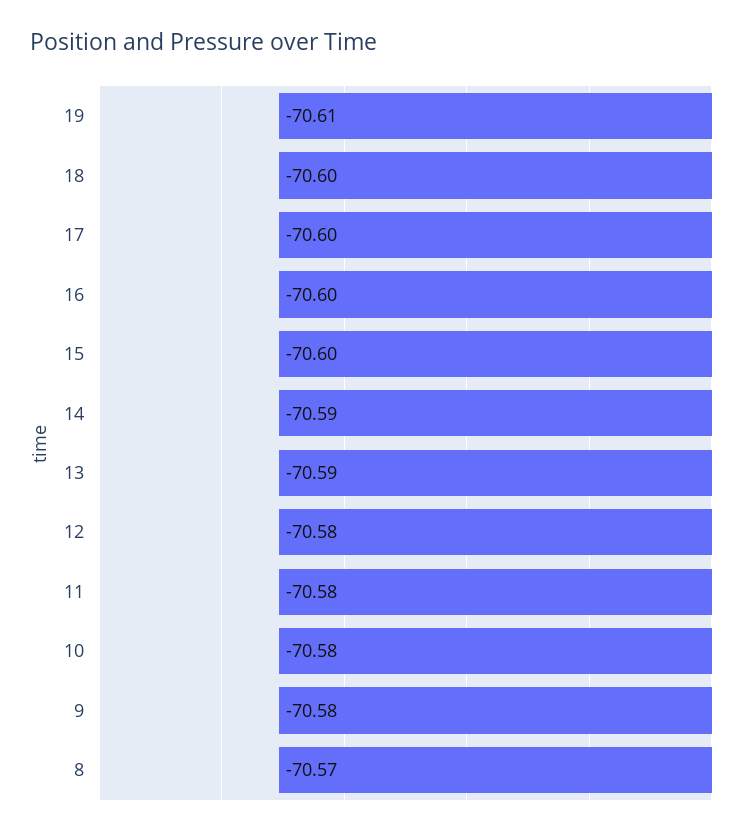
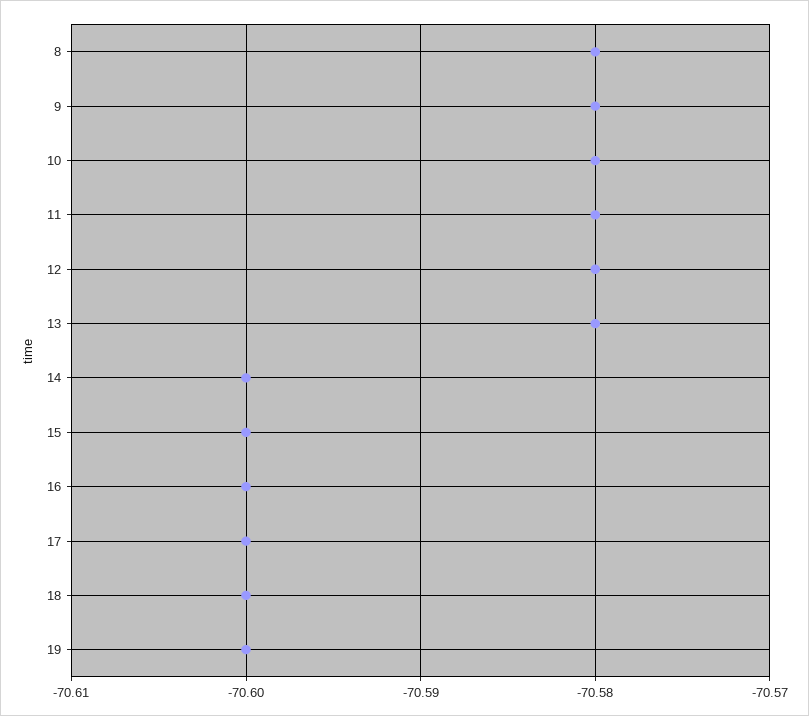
  {
-   "19": -70.61,
+   "19": -70.6,
    "18": -70.6,
    "17": -70.6,
    "16": -70.6,
    "15": -70.6,
-   "14": -70.59,
+   "14": -70.6,
-   "13": -70.59,
+   "13": -70.58,
    "12": -70.58,
    "11": -70.58,
    "10": -70.58,
    "9": -70.58,
-   "8": -70.57
+   "8": -70.58
  }

